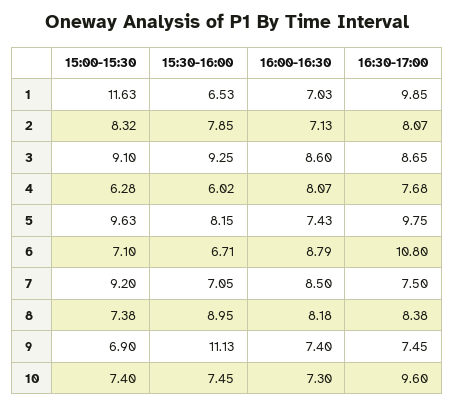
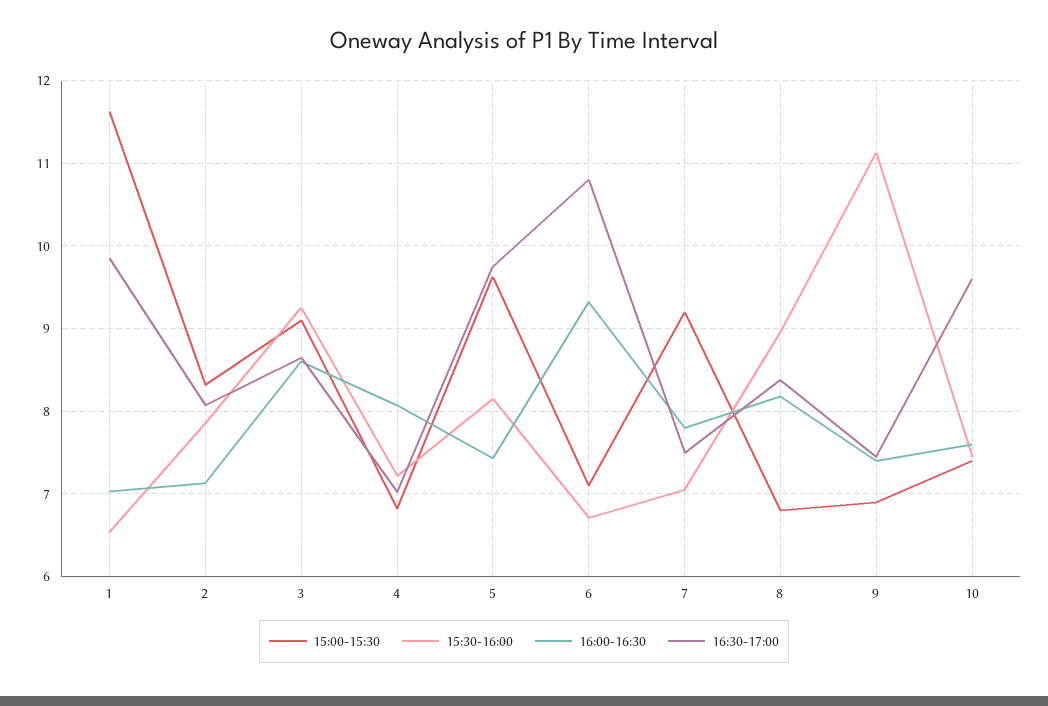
  {
    "15:00-15:30": {
      "1": 11.63,
      "2": 8.32,
      "3": 9.1,
-     "4": 6.28,
+     "4": 6.8,
      "5": 9.63,
      "6": 7.1,
      "7": 9.2,
-     "8": 7.38,
+     "8": 6.8,
      "9": 6.9,
      "10": 7.4
    },
    "15:30-16:00": {
      "1": 6.53,
      "2": 7.85,
      "3": 9.25,
-     "4": 6.02,
+     "4": 7.2,
      "5": 8.15,
      "6": 6.71,
      "7": 7.05,
      "8": 8.95,
      "9": 11.13,
      "10": 7.45
    },
    "16:00-16:30": {
      "1": 7.03,
      "2": 7.13,
      "3": 8.6,
      "4": 8.07,
      "5": 7.43,
-     "6": 8.79,
+     "6": 9.3,
-     "7": 8.5,
+     "7": 7.8,
      "8": 8.18,
      "9": 7.4,
-     "10": 7.3
+     "10": 7.6
    },
    "16:30-17:00": {
      "1": 9.85,
      "2": 8.07,
      "3": 8.65,
-     "4": 7.68,
+     "4": 7,
      "5": 9.75,
      "6": 10.8,
      "7": 7.5,
      "8": 8.38,
      "9": 7.45,
      "10": 9.6
    }
  }

